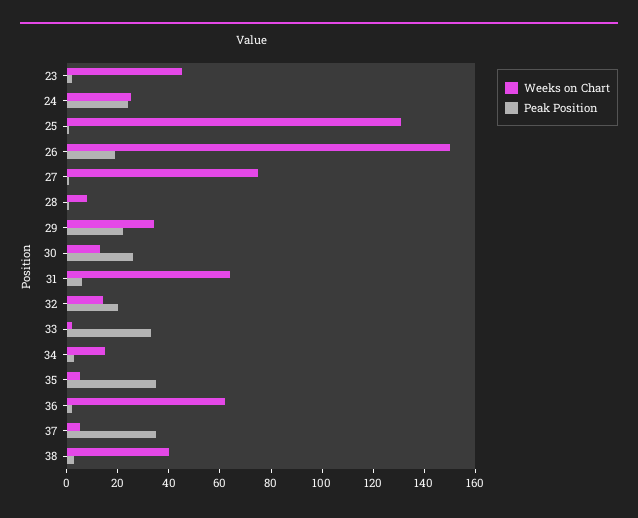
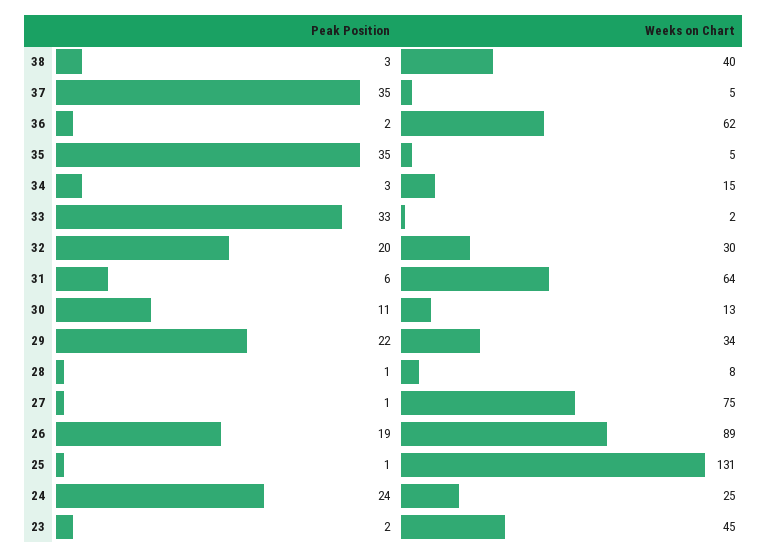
  {
    "Weeks on Chart": {
      "23": 45,
      "24": 25,
      "25": 131,
-     "26": 150,
+     "26": 89,
      "27": 75,
      "28": 8,
      "29": 34,
      "30": 13,
      "31": 64,
-     "32": 15,
+     "32": 30,
      "33": 2,
      "34": 15,
      "35": 5,
      "36": 62,
      "37": 5,
      "38": 40
    },
    "Peak Position": {
      "23": 2,
      "24": 24,
      "25": 1,
      "26": 19,
      "27": 1,
      "28": 1,
      "29": 22,
-     "30": 25,
+     "30": 11,
      "31": 6,
      "32": 20,
      "33": 33,
      "34": 3,
      "35": 35,
      "36": 2,
      "37": 35,
      "38": 3
    }
  }

